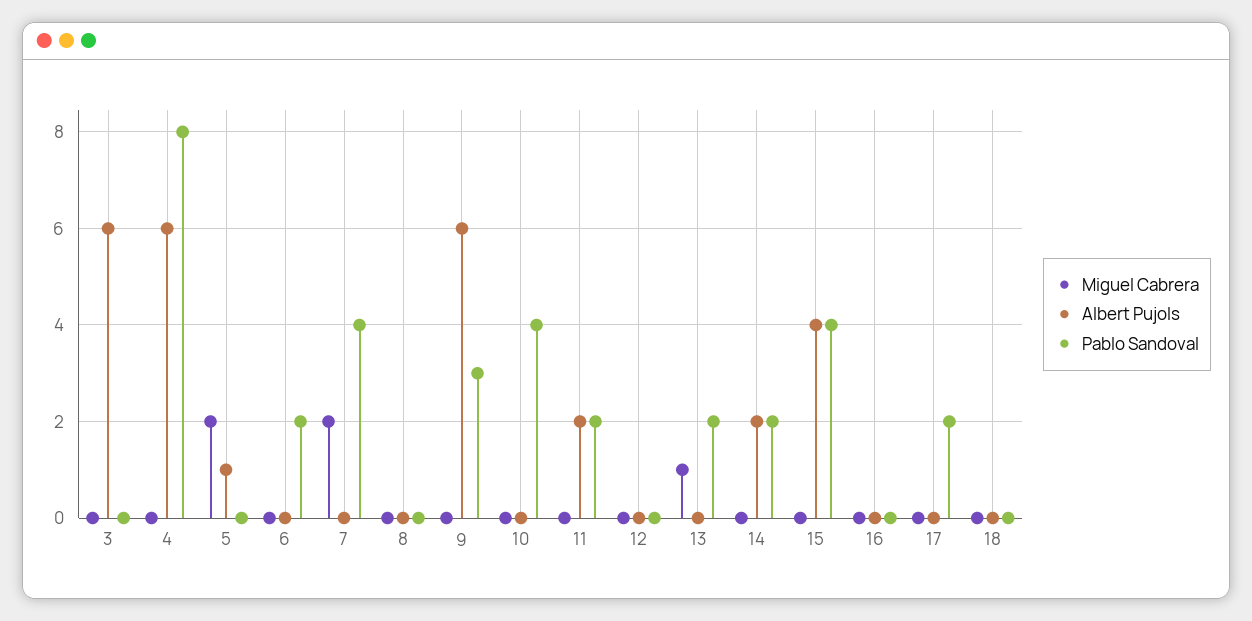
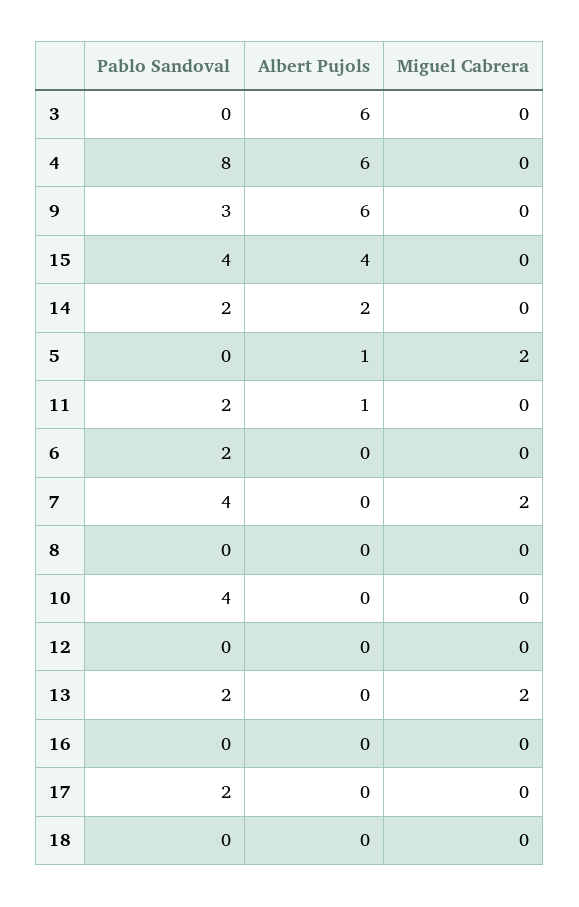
  {
    "Miguel Cabrera": {
      "3": 0,
      "4": 0,
      "5": 2,
      "6": 0,
      "7": 2,
      "8": 0,
      "9": 0,
      "10": 0,
      "11": 0,
      "12": 0,
-     "13": 1,
+     "13": 2,
      "14": 0,
      "15": 0,
      "16": 0,
      "17": 0,
      "18": 0
    },
    "Albert Pujols": {
      "3": 6,
      "4": 6,
      "5": 1,
      "6": 0,
      "7": 0,
      "8": 0,
      "9": 6,
      "10": 0,
-     "11": 2,
+     "11": 1,
      "12": 0,
      "13": 0,
      "14": 2,
      "15": 4,
      "16": 0,
      "17": 0,
      "18": 0
    },
    "Pablo Sandoval": {
      "3": 0,
      "4": 8,
      "5": 0,
      "6": 2,
      "7": 4,
      "8": 0,
      "9": 3,
      "10": 4,
      "11": 2,
      "12": 0,
      "13": 2,
      "14": 2,
      "15": 4,
      "16": 0,
      "17": 2,
      "18": 0
    }
  }

